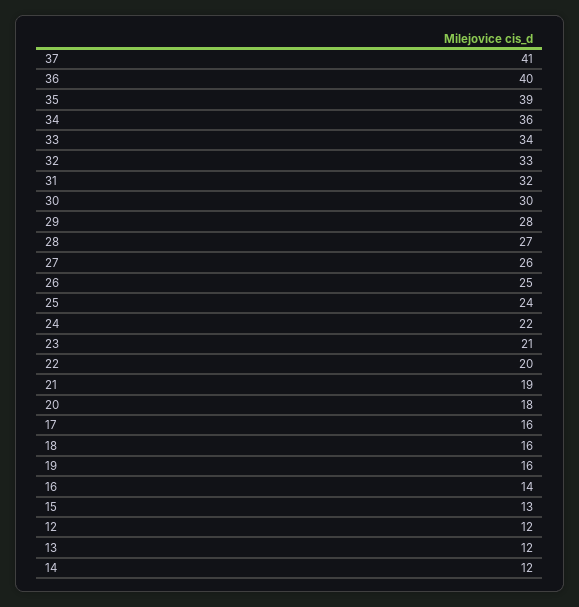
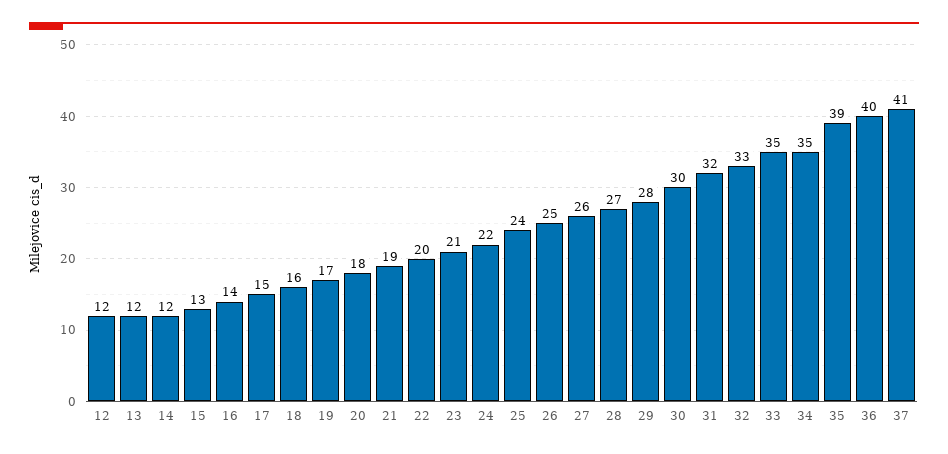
  {
    "37": 41,
    "36": 40,
    "35": 39,
-   "34": 36,
+   "34": 35,
-   "33": 34,
+   "33": 35,
    "32": 33,
    "31": 32,
    "30": 30,
    "29": 28,
    "28": 27,
    "27": 26,
    "26": 25,
    "25": 24,
    "24": 22,
    "23": 21,
    "22": 20,
    "21": 19,
    "20": 18,
-   "17": 16,
+   "17": 15,
    "18": 16,
-   "19": 16,
+   "19": 17,
    "16": 14,
    "15": 13,
    "12": 12,
    "13": 12,
    "14": 12
  }

